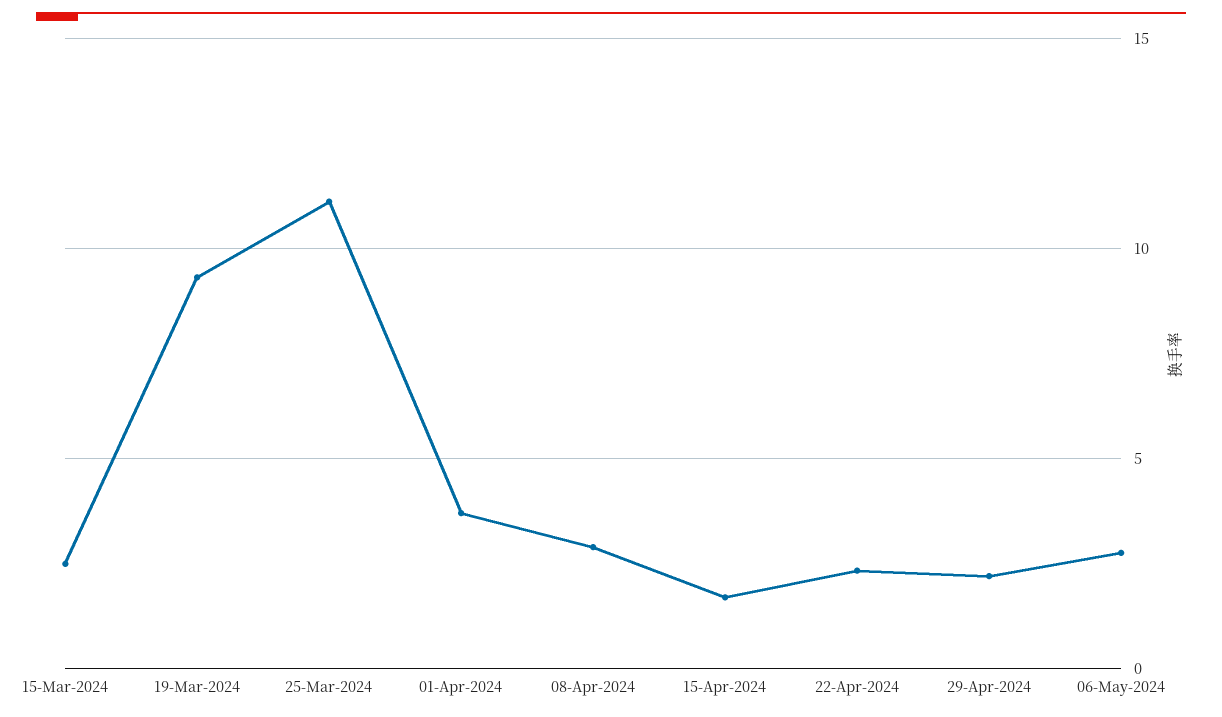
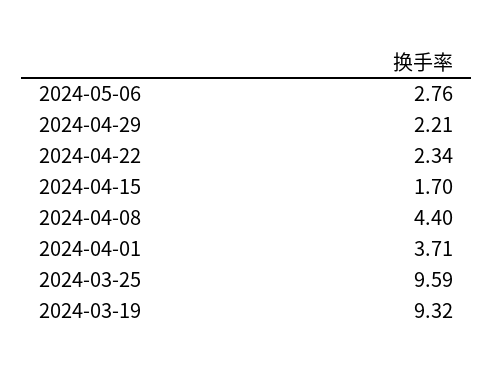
  {
-   "15-Mar-2024": 2.5,
    "19-Mar-2024": 9.32,
-   "25-Mar-2024": 11,
+   "25-Mar-2024": 9.59,
    "01-Apr-2024": 3.71,
-   "08-Apr-2024": 3,
+   "08-Apr-2024": 4.4,
    "15-Apr-2024": 1.7,
    "22-Apr-2024": 2.34,
    "29-Apr-2024": 2.21,
    "06-May-2024": 2.76
  }

